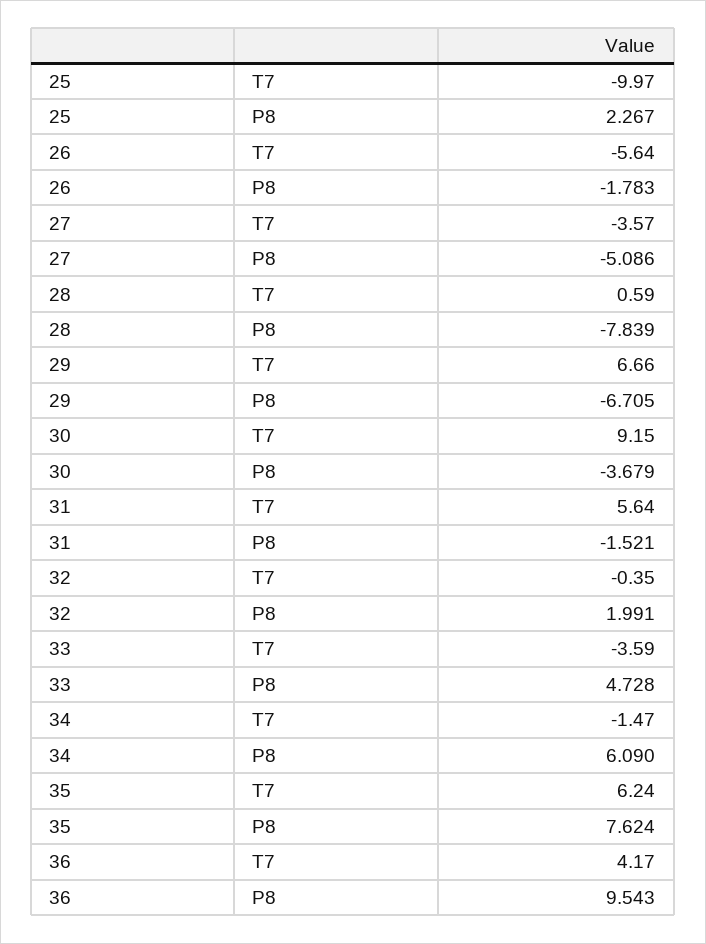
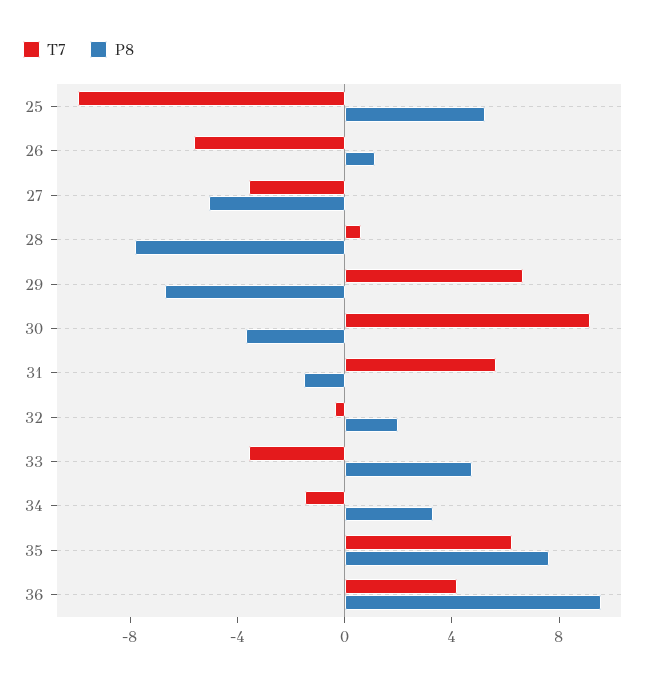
  {
    "T7": {
      "25": -9.97,
      "26": -5.64,
      "27": -3.57,
      "28": 0.59,
      "29": 6.66,
      "30": 9.15,
      "31": 5.64,
      "32": -0.35,
      "33": -3.59,
      "34": -1.47,
      "35": 6.24,
      "36": 4.17
    },
    "P8": {
-     "25": 2.267,
+     "25": 5,
-     "26": -1.783,
+     "26": 1,
      "27": -5.086,
      "28": -7.839,
      "29": -6.705,
      "30": -3.679,
      "31": -1.521,
      "32": 1.991,
      "33": 4.728,
-     "34": 6.09,
+     "34": 3,
      "35": 7.624,
      "36": 9.543
    }
  }

